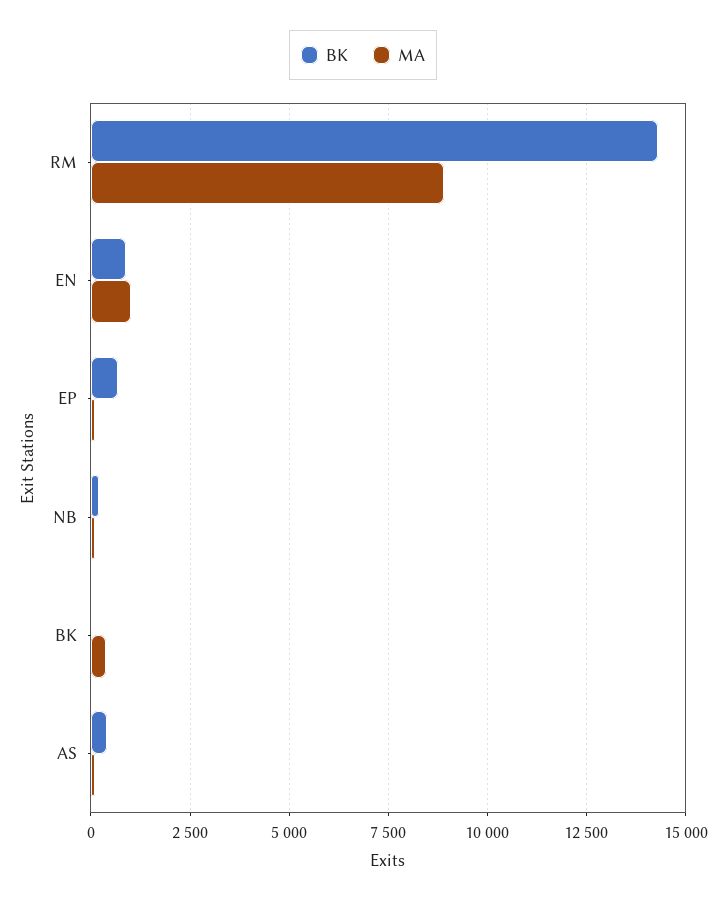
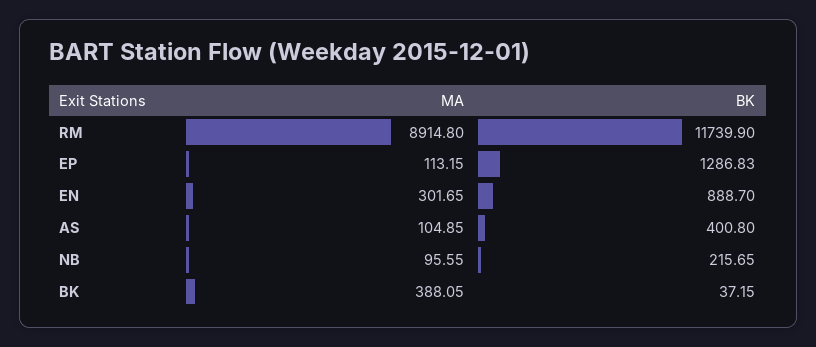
  {
    "BK": {
-     "RM": 14250,
+     "RM": 11739.9,
      "EN": 888.7,
-     "EP": 750,
+     "EP": 1286.83,
      "NB": 215.65,
      "BK": 37.15,
      "AS": 400.8
    },
    "MA": {
      "RM": 8914.8,
-     "EN": 1000,
+     "EN": 301.65,
      "EP": 113.15,
      "NB": 95.55,
      "BK": 388.05,
      "AS": 104.85
    }
  }

